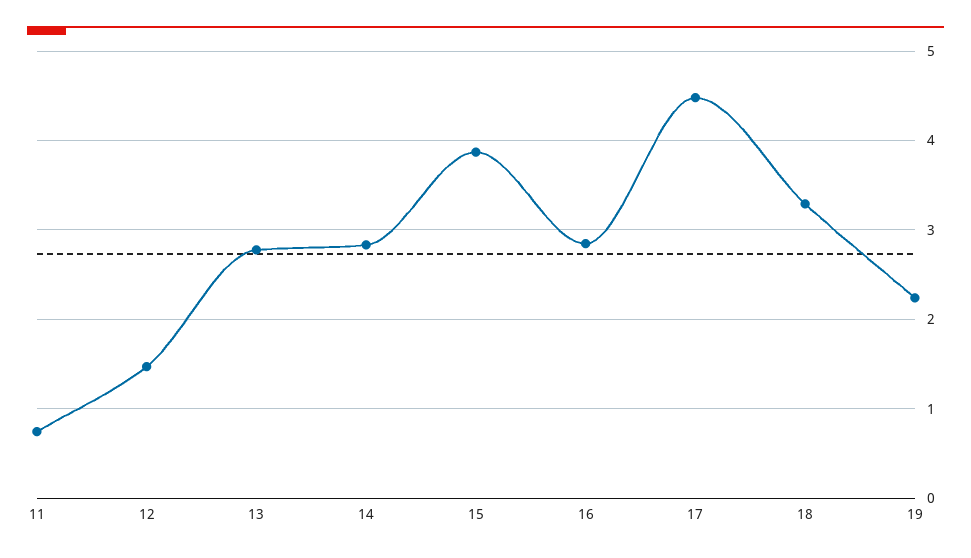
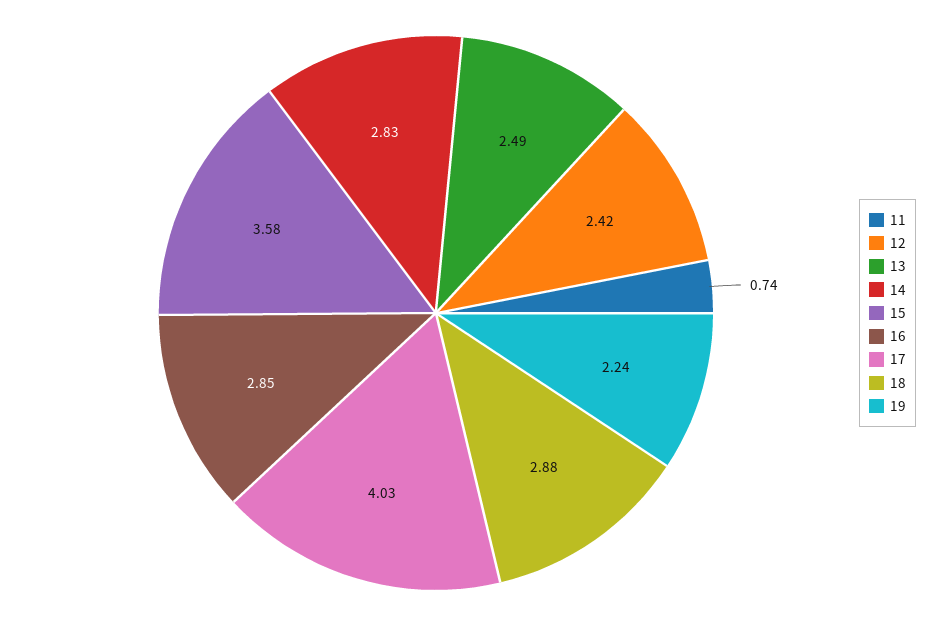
  {
    "11": 0.74,
-   "12": 1.5,
+   "12": 2.42,
-   "13": 2.8,
+   "13": 2.49,
    "14": 2.83,
-   "15": 3.9,
+   "15": 3.58,
    "16": 2.85,
-   "17": 4.5,
+   "17": 4.03,
-   "18": 3.3,
+   "18": 2.88,
    "19": 2.24
  }

